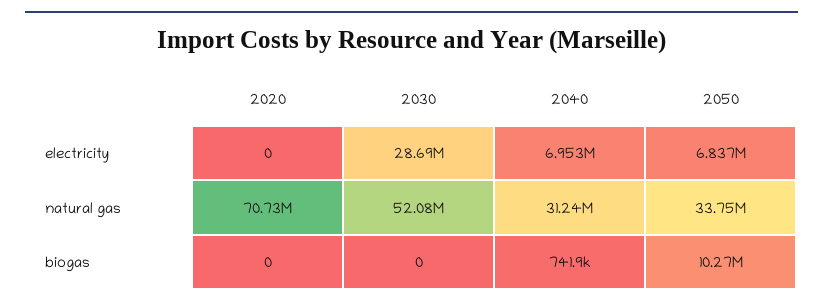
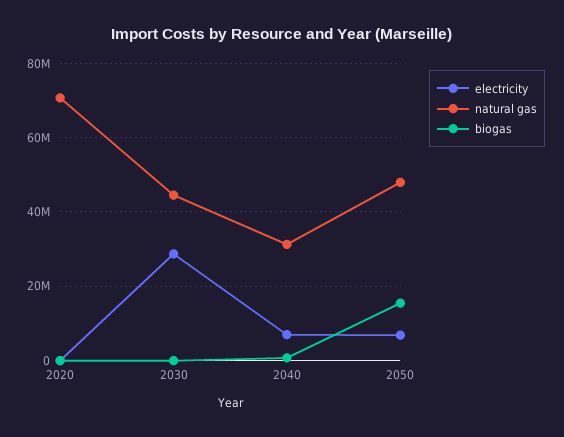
  {
    "electricity": {
      "2020": 0,
      "2030": 28690000,
      "2040": 6953000,
      "2050": 6837000
    },
    "natural gas": {
      "2020": 70730000,
-     "2030": 52080000,
+     "2030": 44000000,
      "2040": 31240000,
-     "2050": 33750000
+     "2050": 48000000
    },
    "biogas": {
      "2020": 0,
      "2030": 0,
      "2040": 741900,
-     "2050": 10270000
+     "2050": 16000000
    }
  }

